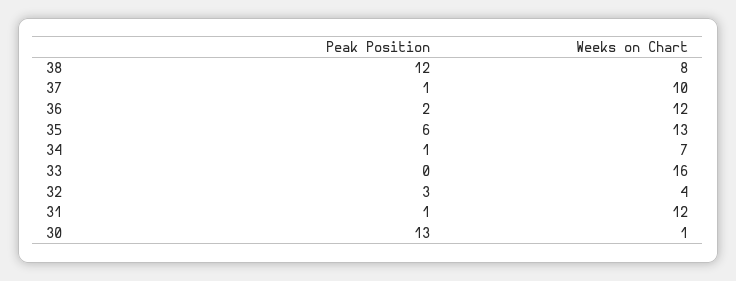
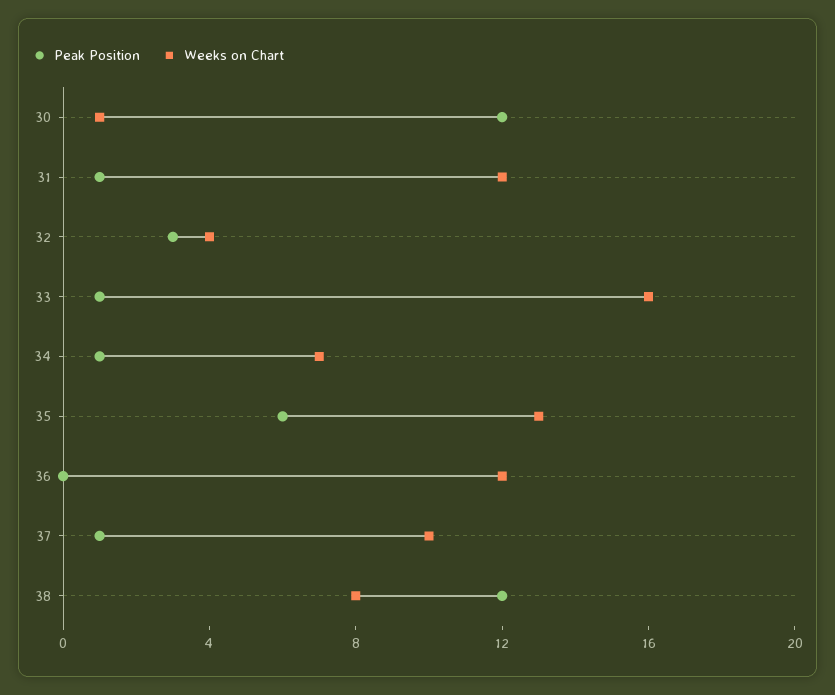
  {
    "Peak Position": {
      "38": 12,
      "37": 1,
-     "36": 2,
+     "36": 0,
      "35": 6,
      "34": 1,
-     "33": 0,
+     "33": 1,
      "32": 3,
      "31": 1,
-     "30": 13
+     "30": 12
    },
    "Weeks on Chart": {
      "38": 8,
      "37": 10,
      "36": 12,
      "35": 13,
      "34": 7,
      "33": 16,
      "32": 4,
      "31": 12,
      "30": 1
    }
  }

